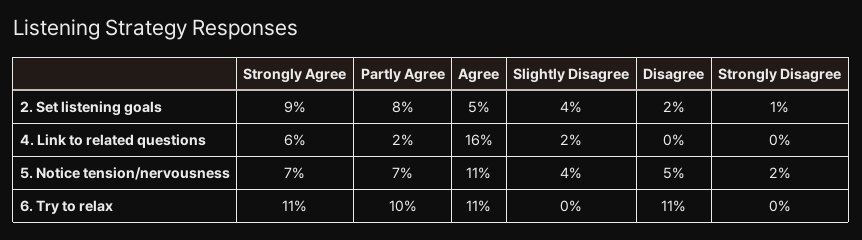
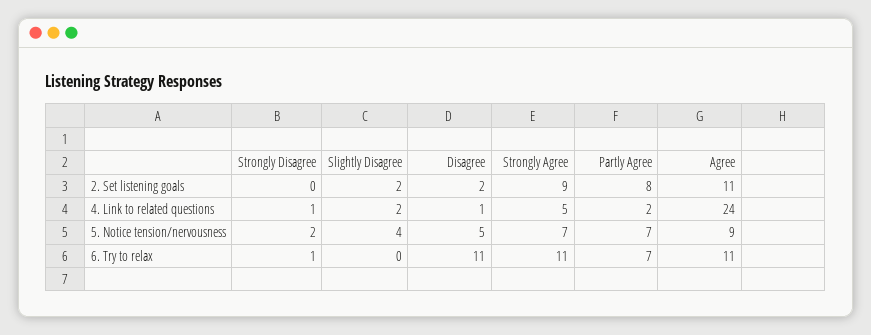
  {
    "Strongly Agree": {
      "2. Set listening goals": 9,
-     "4. Link to related questions": 6,
+     "4. Link to related questions": 5,
      "5. Notice tension/nervousness": 7,
      "6. Try to relax": 11
    },
    "Partly Agree": {
      "2. Set listening goals": 8,
      "4. Link to related questions": 2,
      "5. Notice tension/nervousness": 7,
-     "6. Try to relax": 10
+     "6. Try to relax": 7
    },
    "Agree": {
-     "2. Set listening goals": 5,
+     "2. Set listening goals": 11,
-     "4. Link to related questions": 16,
+     "4. Link to related questions": 24,
-     "5. Notice tension/nervousness": 11,
+     "5. Notice tension/nervousness": 9,
      "6. Try to relax": 11
    },
    "Slightly Disagree": {
-     "2. Set listening goals": 4,
+     "2. Set listening goals": 2,
      "4. Link to related questions": 2,
      "5. Notice tension/nervousness": 4,
      "6. Try to relax": 0
    },
    "Disagree": {
      "2. Set listening goals": 2,
-     "4. Link to related questions": 0,
+     "4. Link to related questions": 1,
      "5. Notice tension/nervousness": 5,
      "6. Try to relax": 11
    },
    "Strongly Disagree": {
-     "2. Set listening goals": 1,
+     "2. Set listening goals": 0,
-     "4. Link to related questions": 0,
+     "4. Link to related questions": 1,
      "5. Notice tension/nervousness": 2,
-     "6. Try to relax": 0
+     "6. Try to relax": 1
    }
  }

